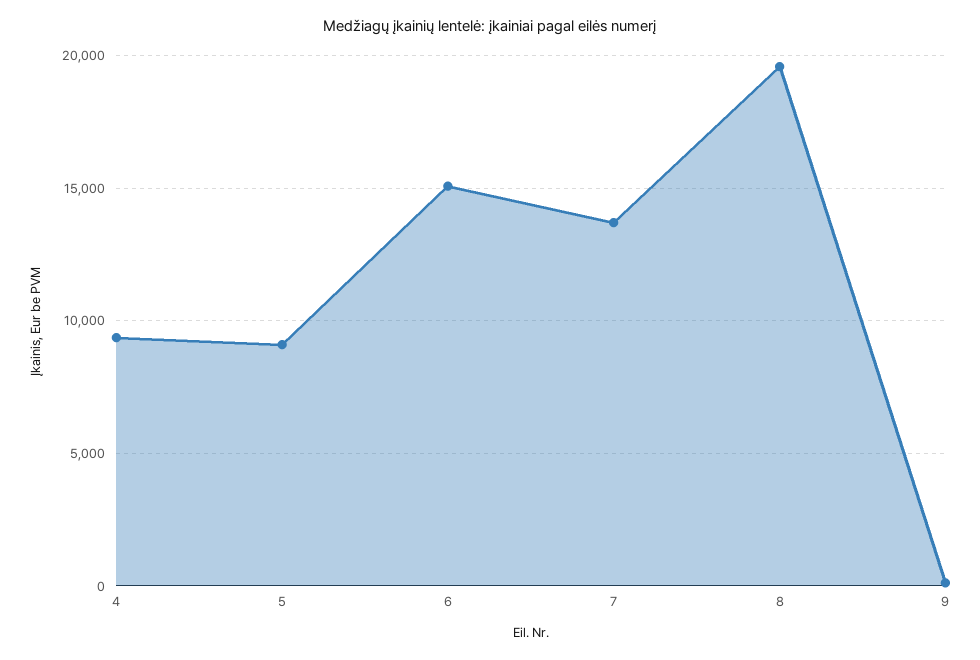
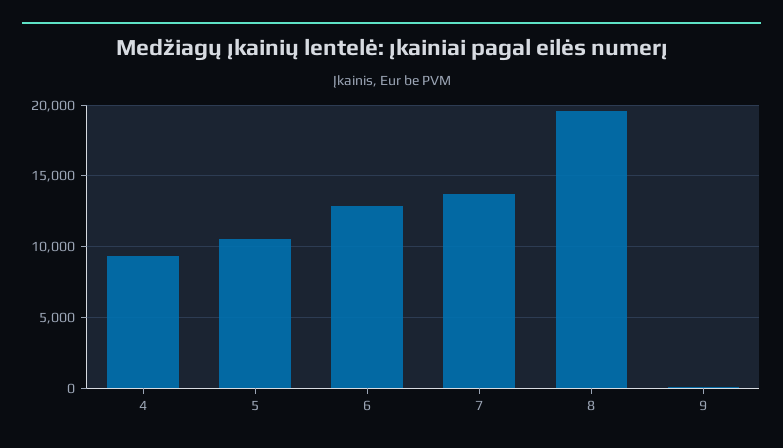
  {
    "4": 9500,
-   "5": 9000,
+   "5": 10500,
-   "6": 15000,
+   "6": 13000,
    "7": 13500,
    "8": 19500,
    "9": 0
  }

